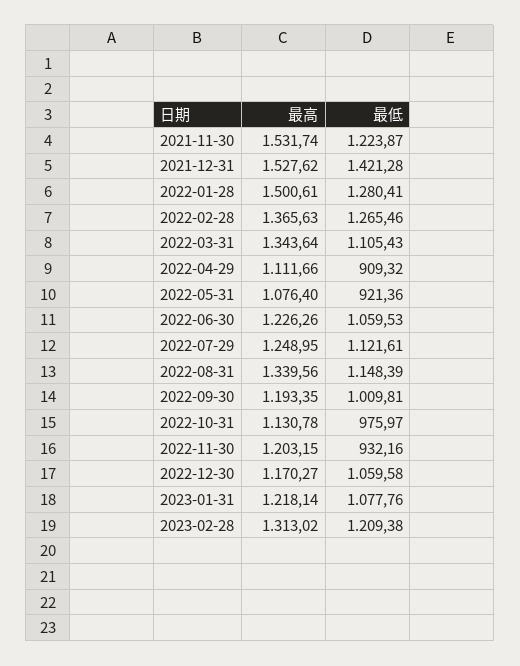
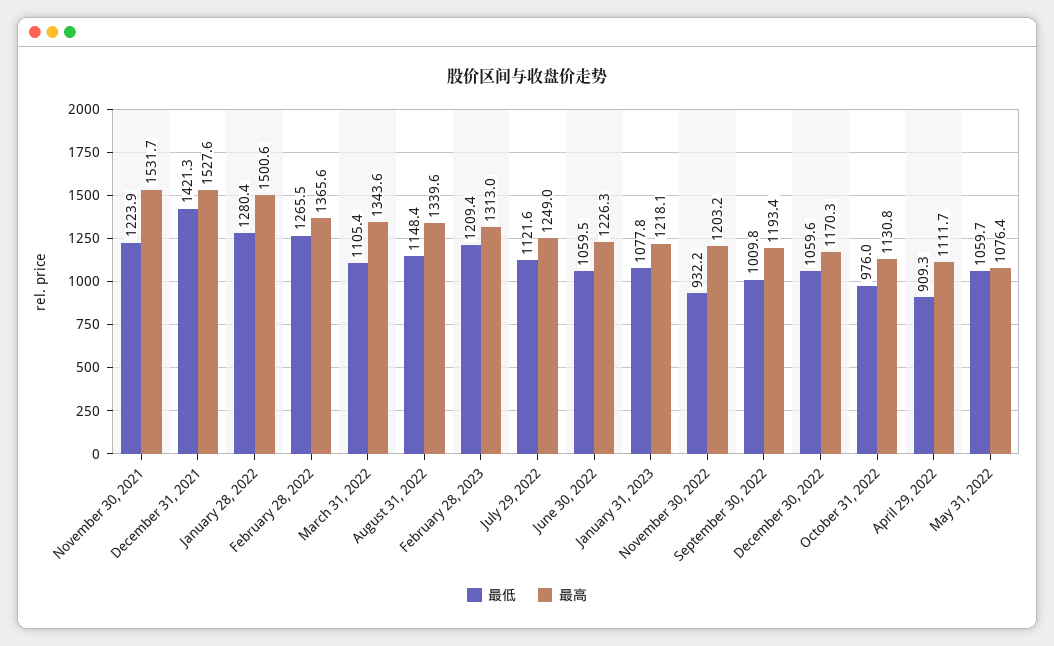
  {
    "最高": {
      "2021-11-30": 1531.74,
      "2021-12-31": 1527.62,
      "2022-01-28": 1500.61,
      "2022-02-28": 1365.63,
      "2022-03-31": 1343.64,
      "2022-04-29": 1111.66,
      "2022-05-31": 1076.4,
      "2022-06-30": 1226.26,
      "2022-07-29": 1248.95,
      "2022-08-31": 1339.56,
      "2022-09-30": 1193.35,
      "2022-10-31": 1130.78,
      "2022-11-30": 1203.15,
      "2022-12-30": 1170.27,
      "2023-01-31": 1218.14,
      "2023-02-28": 1313.02
    },
    "最低": {
      "2021-11-30": 1223.87,
      "2021-12-31": 1421.28,
      "2022-01-28": 1280.41,
      "2022-02-28": 1265.46,
      "2022-03-31": 1105.43,
      "2022-04-29": 909.32,
-     "2022-05-31": 921.36,
+     "2022-05-31": 1059.7,
      "2022-06-30": 1059.53,
      "2022-07-29": 1121.61,
      "2022-08-31": 1148.39,
      "2022-09-30": 1009.81,
      "2022-10-31": 975.97,
      "2022-11-30": 932.16,
      "2022-12-30": 1059.58,
      "2023-01-31": 1077.76,
      "2023-02-28": 1209.38
    }
  }

